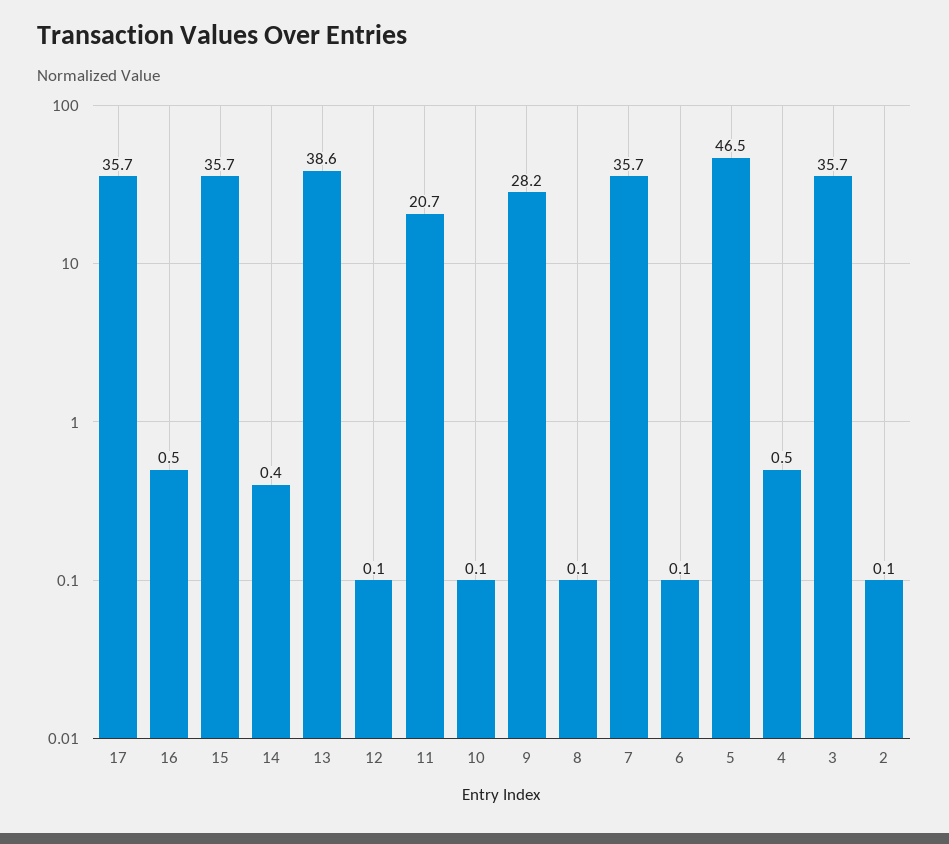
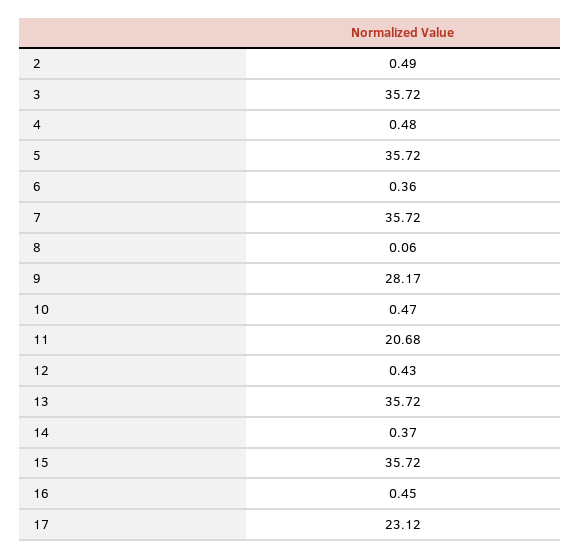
  {
-   "17": 35.7,
+   "17": 23.12,
    "16": 0.45,
    "15": 35.72,
    "14": 0.37,
-   "13": 38.6,
+   "13": 35.72,
-   "12": 0.1,
+   "12": 0.43,
    "11": 20.68,
-   "10": 0.1,
+   "10": 0.47,
    "9": 28.17,
    "8": 0.06,
    "7": 35.72,
-   "6": 0.1,
+   "6": 0.36,
-   "5": 46.5,
+   "5": 35.72,
    "4": 0.48,
    "3": 35.72,
-   "2": 0.1
+   "2": 0.49
  }

